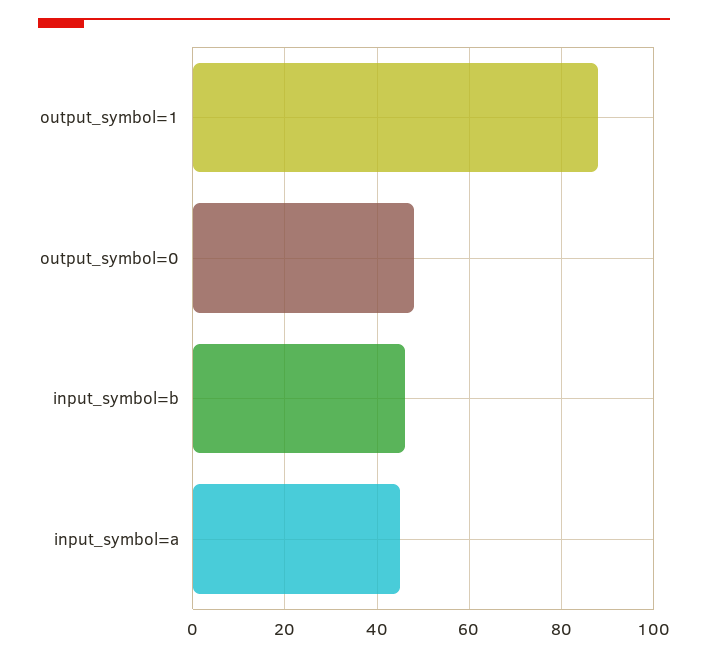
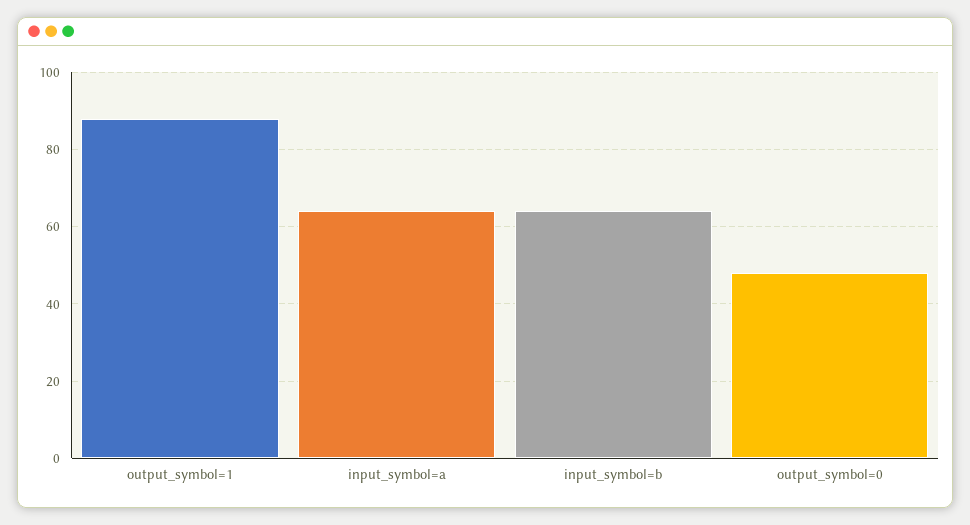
  {
    "output_symbol=1": 90,
    "output_symbol=0": 50,
-   "input_symbol=b": 45,
+   "input_symbol=b": 65,
-   "input_symbol=a": 45
+   "input_symbol=a": 65
  }

